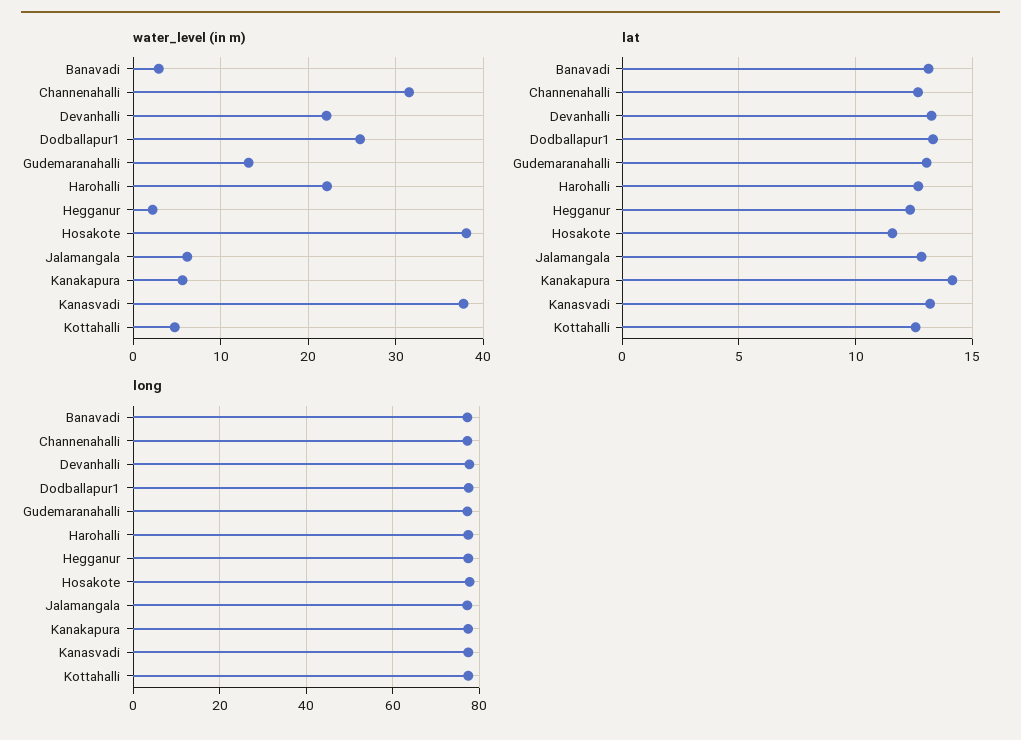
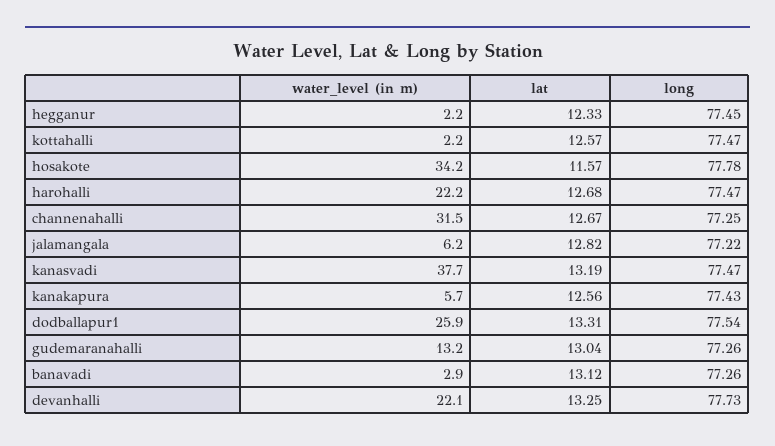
  {
    "water_level (in m)": {
      "Banavadi": 2.9,
      "Channenahalli": 31.5,
      "Devanhalli": 22.1,
      "Dodballapur1": 25.9,
      "Gudemaranahalli": 13.2,
      "Harohalli": 22.2,
      "Hegganur": 2.2,
-     "Hosakote": 38,
+     "Hosakote": 34.2,
      "Jalamangala": 6.2,
      "Kanakapura": 5.7,
      "Kanasvadi": 37.7,
-     "Kottahalli": 5
+     "Kottahalli": 2.2
    },
    "lat": {
      "Banavadi": 13.12,
      "Channenahalli": 12.67,
      "Devanhalli": 13.25,
      "Dodballapur1": 13.31,
      "Gudemaranahalli": 13.04,
      "Harohalli": 12.68,
      "Hegganur": 12.33,
      "Hosakote": 11.57,
      "Jalamangala": 12.82,
-     "Kanakapura": 14,
+     "Kanakapura": 12.56,
      "Kanasvadi": 13.19,
      "Kottahalli": 12.57
    },
    "long": {
      "Banavadi": 77.26,
      "Channenahalli": 77.25,
      "Devanhalli": 77.73,
      "Dodballapur1": 77.54,
      "Gudemaranahalli": 77.26,
      "Harohalli": 77.47,
      "Hegganur": 77.45,
      "Hosakote": 77.78,
      "Jalamangala": 77.22,
      "Kanakapura": 77.43,
      "Kanasvadi": 77.47,
      "Kottahalli": 77.47
    }
  }

